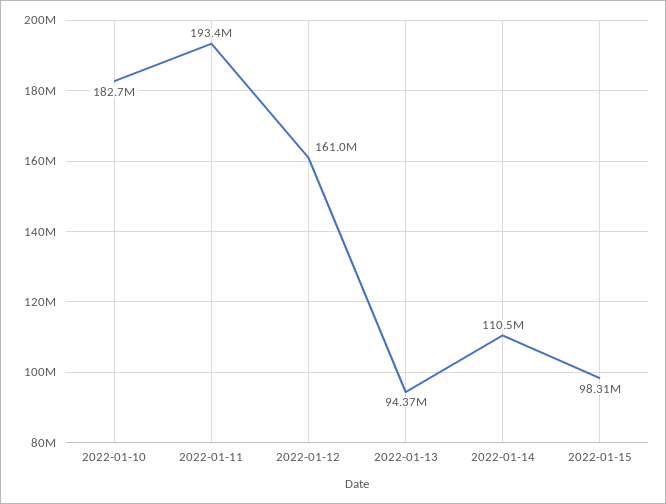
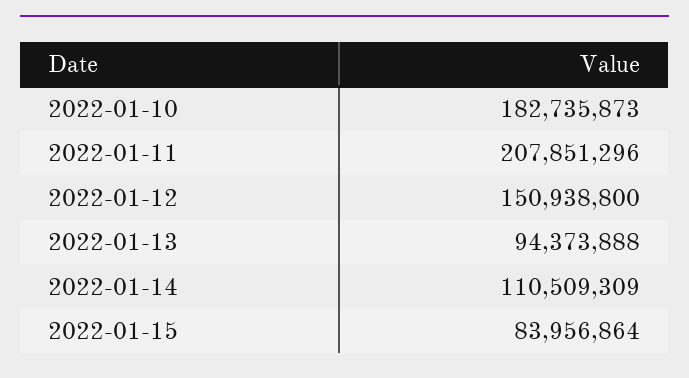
  {
    "2022-01-10": 182735873,
-   "2022-01-11": 193400000,
+   "2022-01-11": 207851296,
-   "2022-01-12": 161000000,
+   "2022-01-12": 150938800,
    "2022-01-13": 94373888,
    "2022-01-14": 110509309,
-   "2022-01-15": 98310000
+   "2022-01-15": 83956864
  }

